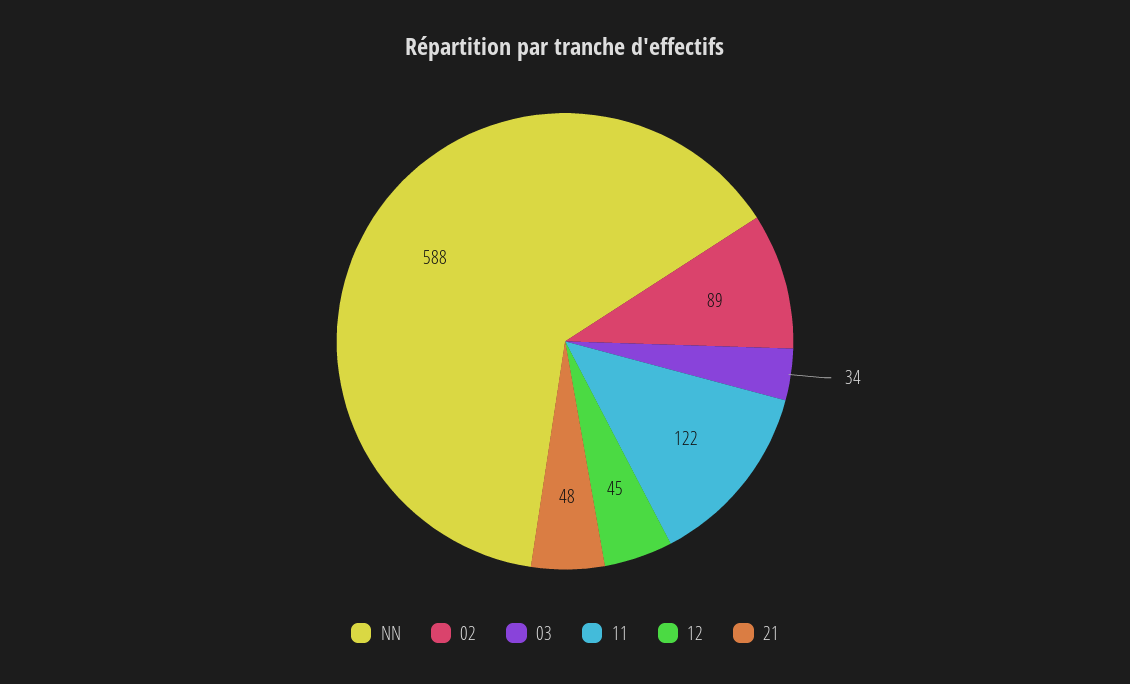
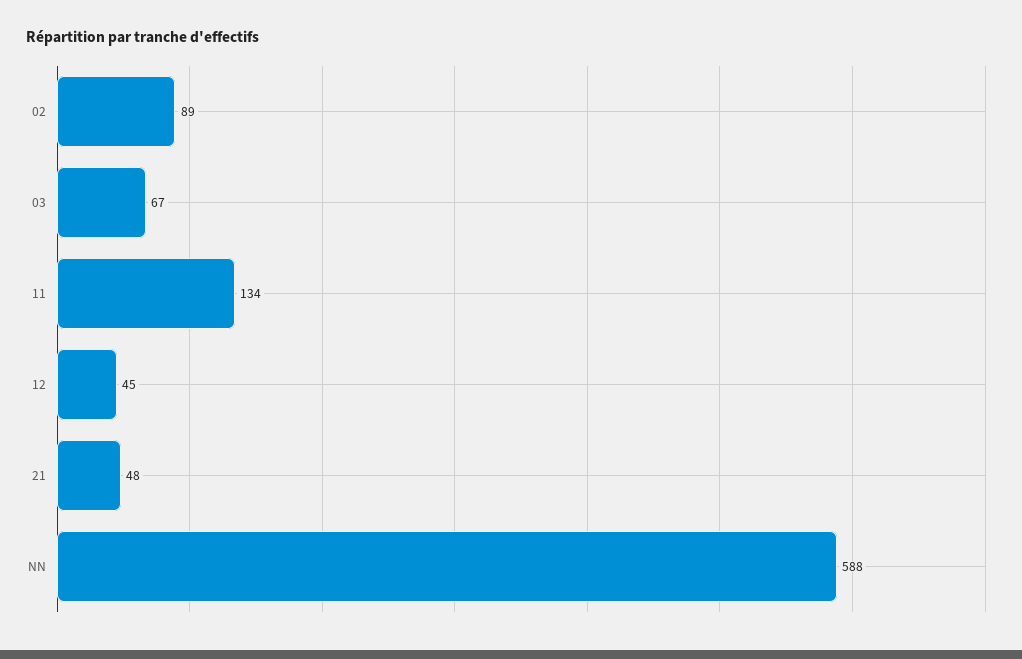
  {
    "NN": 588,
    "02": 89,
-   "03": 34,
+   "03": 67,
-   "11": 122,
+   "11": 134,
    "12": 45,
    "21": 48
  }

